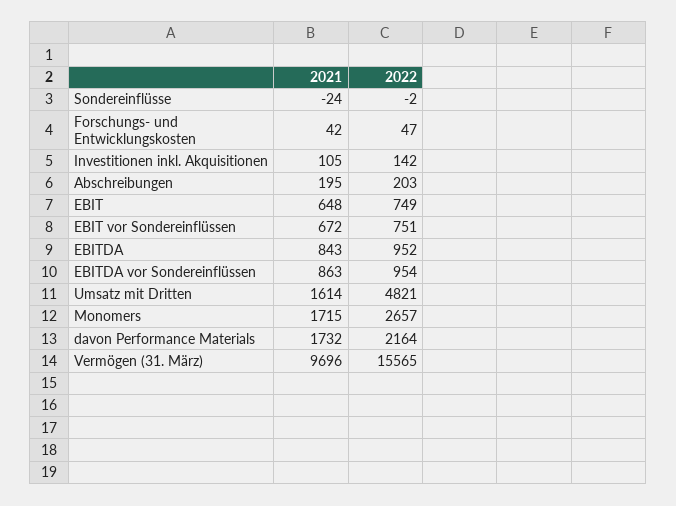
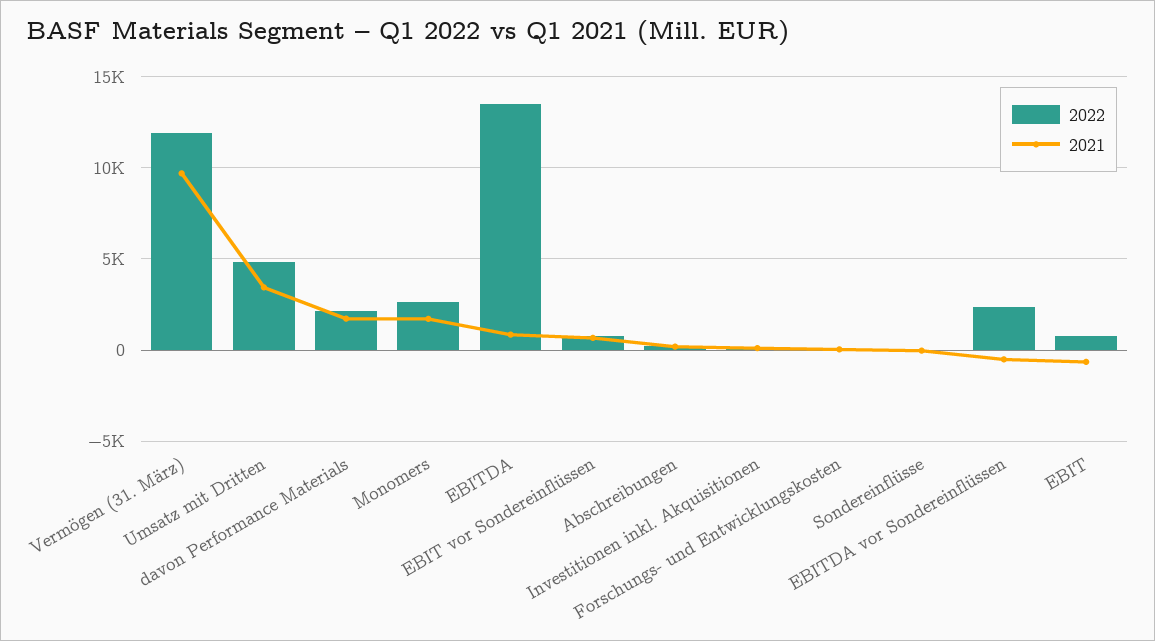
  {
    "2021": {
      "Sondereinflüsse": -24,
      "Forschungs- und Entwicklungskosten": 42,
      "Investitionen inkl. Akquisitionen": 105,
      "Abschreibungen": 195,
-     "EBIT": 648,
+     "EBIT": -500,
      "EBIT vor Sondereinflüssen": 672,
      "EBITDA": 843,
-     "EBITDA vor Sondereinflüssen": 863,
+     "EBITDA vor Sondereinflüssen": -500,
-     "Umsatz mit Dritten": 1614,
+     "Umsatz mit Dritten": 3500,
      "Monomers": 1715,
      "davon Performance Materials": 1732,
      "Vermögen (31. März)": 9696
    },
    "2022": {
      "Sondereinflüsse": -2,
      "Forschungs- und Entwicklungskosten": 47,
      "Investitionen inkl. Akquisitionen": 142,
      "Abschreibungen": 203,
      "EBIT": 749,
      "EBIT vor Sondereinflüssen": 751,
-     "EBITDA": 952,
+     "EBITDA": 13500,
-     "EBITDA vor Sondereinflüssen": 954,
+     "EBITDA vor Sondereinflüssen": 2500,
      "Umsatz mit Dritten": 4821,
      "Monomers": 2657,
      "davon Performance Materials": 2164,
-     "Vermögen (31. März)": 15565
+     "Vermögen (31. März)": 12000
    }
  }

